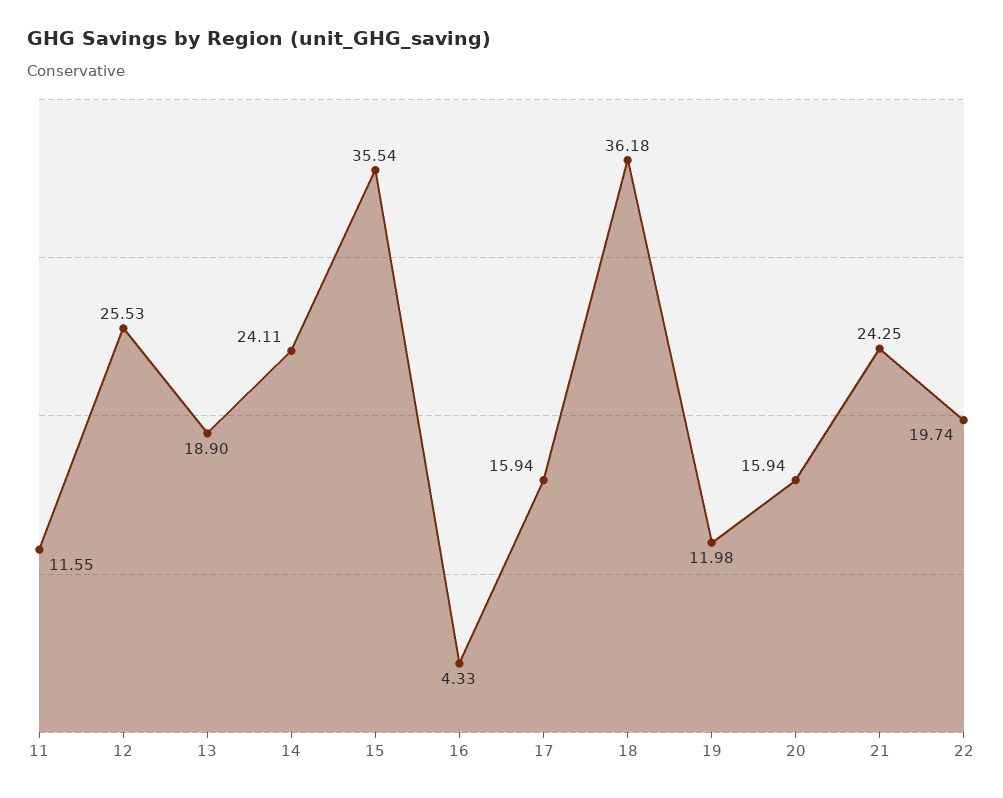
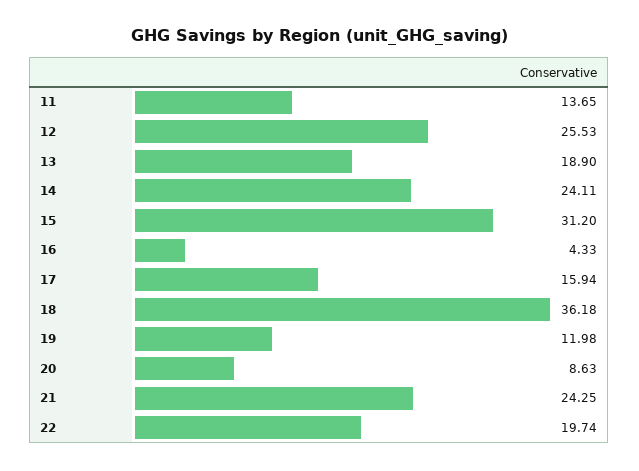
  {
-   "11": 11.55,
+   "11": 13.65,
    "12": 25.53,
    "13": 18.9,
    "14": 24.11,
-   "15": 35.54,
+   "15": 31.2,
    "16": 4.33,
    "17": 15.94,
    "18": 36.18,
    "19": 11.98,
-   "20": 15.94,
+   "20": 8.63,
    "21": 24.25,
    "22": 19.74
  }

